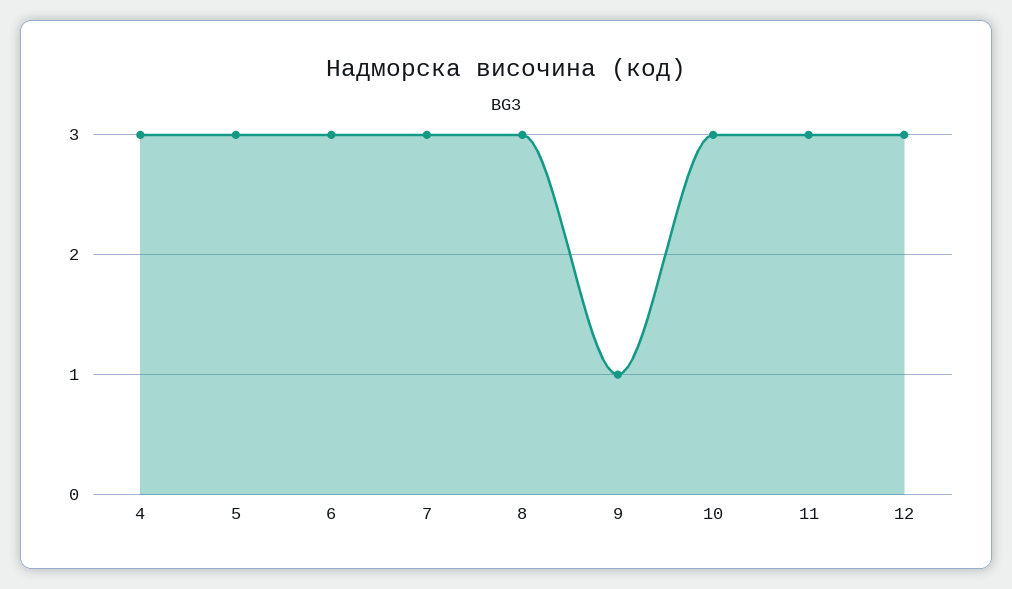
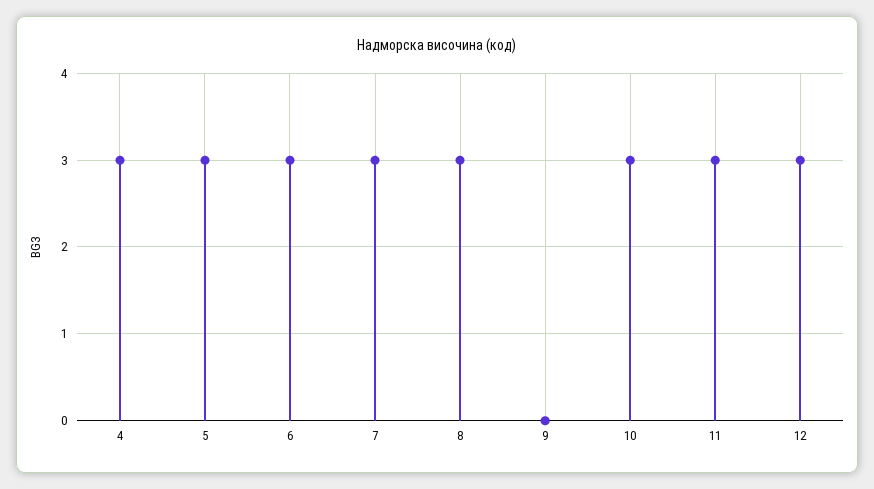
  {
    "4": 3,
    "5": 3,
    "6": 3,
    "7": 3,
    "8": 3,
-   "9": 1,
+   "9": 0,
    "10": 3,
    "11": 3,
    "12": 3
  }

